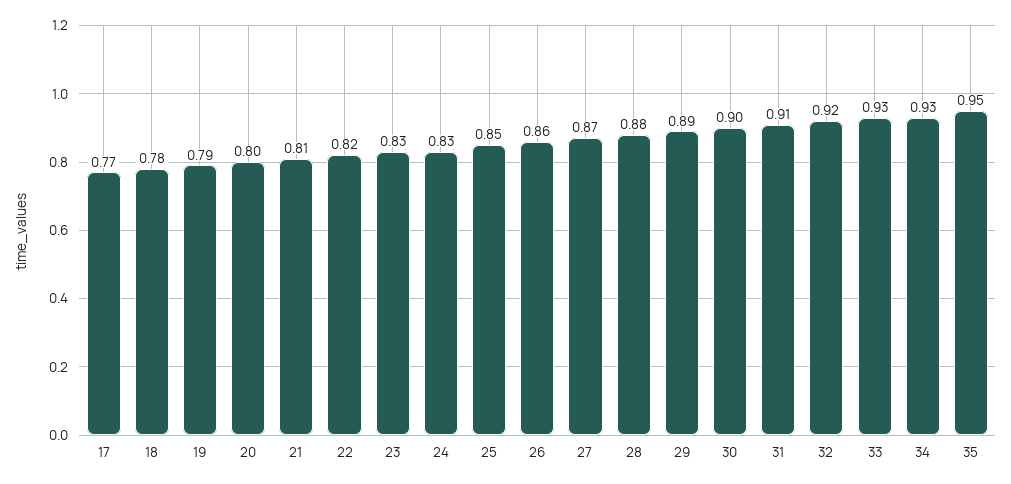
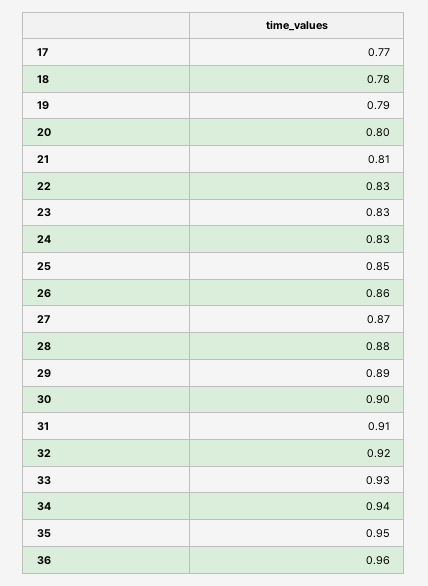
  {
    "17": 0.77,
    "18": 0.78,
    "19": 0.79,
    "20": 0.8,
    "21": 0.81,
-   "22": 0.82,
+   "22": 0.83,
    "23": 0.83,
    "24": 0.83,
    "25": 0.85,
    "26": 0.86,
    "27": 0.87,
    "28": 0.88,
    "29": 0.89,
    "30": 0.9,
    "31": 0.91,
    "32": 0.92,
    "33": 0.93,
-   "34": 0.93,
+   "34": 0.94,
-   "35": 0.95
+   "35": 0.95,
+   "36": 0.96
  }

